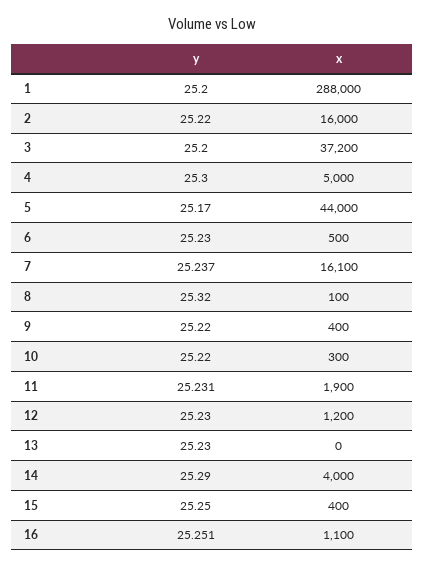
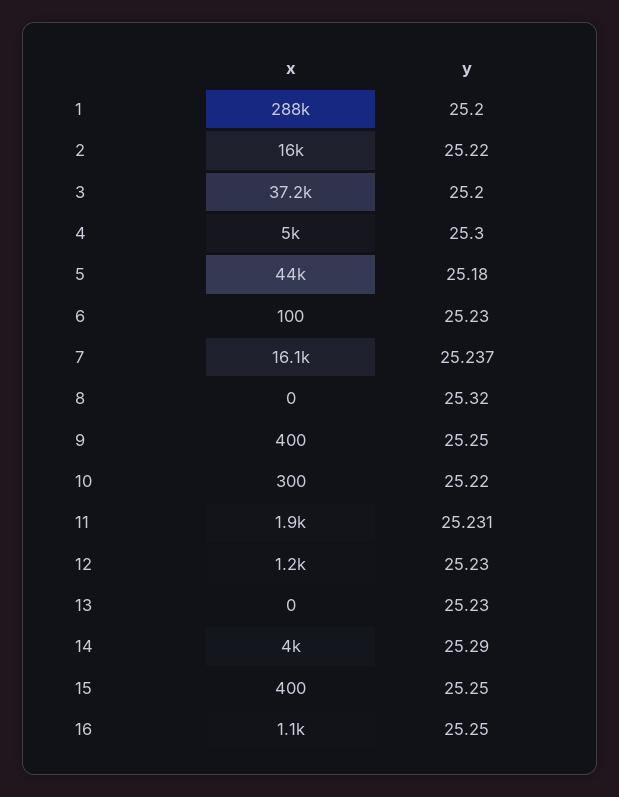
  {
    "y": {
      "1": 25.2,
      "2": 25.22,
      "3": 25.2,
      "4": 25.3,
-     "5": 25.17,
+     "5": 25.18,
      "6": 25.23,
      "7": 25.237,
      "8": 25.32,
-     "9": 25.22,
+     "9": 25.25,
      "10": 25.22,
      "11": 25.231,
      "12": 25.23,
      "13": 25.23,
      "14": 25.29,
      "15": 25.25,
-     "16": 25.251
+     "16": 25.25
    },
    "x": {
      "1": 288000,
      "2": 16000,
      "3": 37200,
      "4": 5000,
      "5": 44000,
-     "6": 500,
+     "6": 100,
      "7": 16100,
-     "8": 100,
+     "8": 0,
      "9": 400,
      "10": 300,
      "11": 1900,
      "12": 1200,
      "13": 0,
      "14": 4000,
      "15": 400,
      "16": 1100
    }
  }

